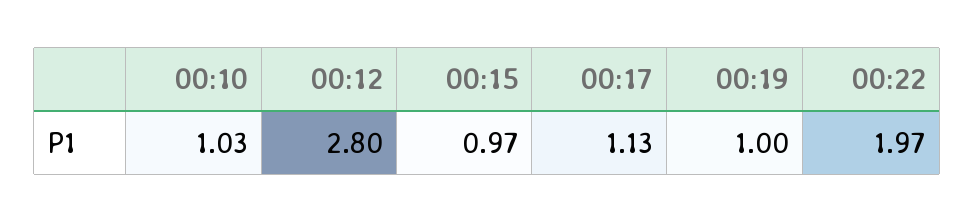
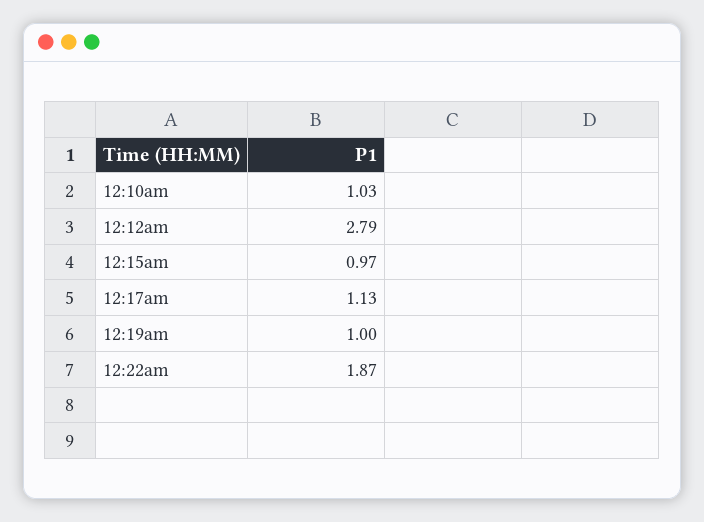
  {
    "00:10": 1.03,
-   "00:12": 2.8,
+   "00:12": 2.79,
    "00:15": 0.97,
    "00:17": 1.13,
    "00:19": 1,
-   "00:22": 1.97
+   "00:22": 1.87
  }

